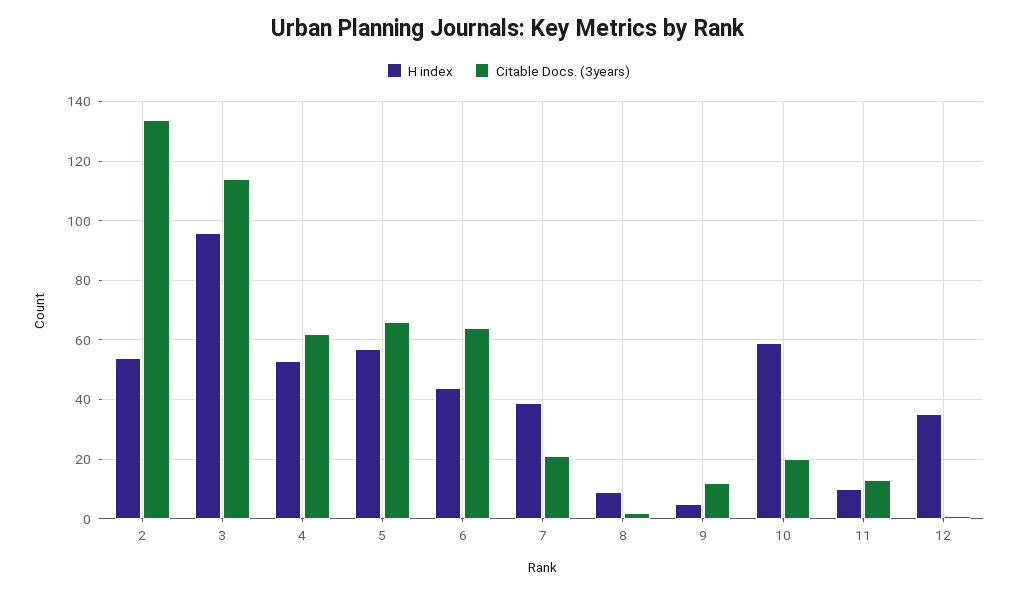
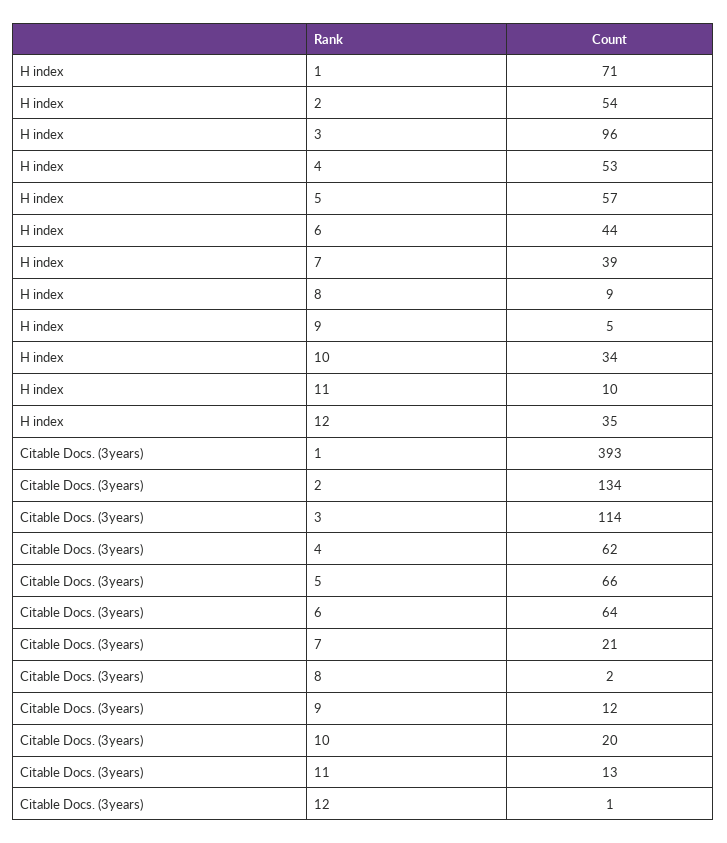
  {
    "H index": {
      "2": 54,
      "3": 96,
      "4": 53,
      "5": 57,
      "6": 44,
      "7": 39,
      "8": 9,
      "9": 5,
-     "10": 60,
+     "10": 34,
      "11": 10,
-     "12": 35
+     "12": 35,
+     "1": 71
    },
    "Citable Docs. (3years)": {
      "2": 134,
      "3": 114,
      "4": 62,
      "5": 66,
      "6": 64,
      "7": 21,
      "8": 2,
      "9": 12,
      "10": 20,
      "11": 13,
-     "12": 1
+     "12": 1,
+     "1": 393
    }
  }

